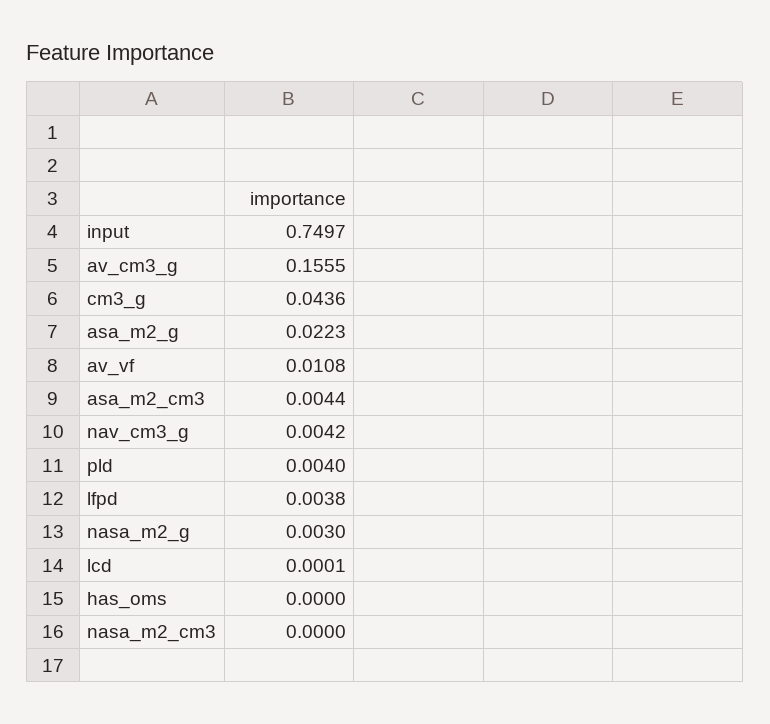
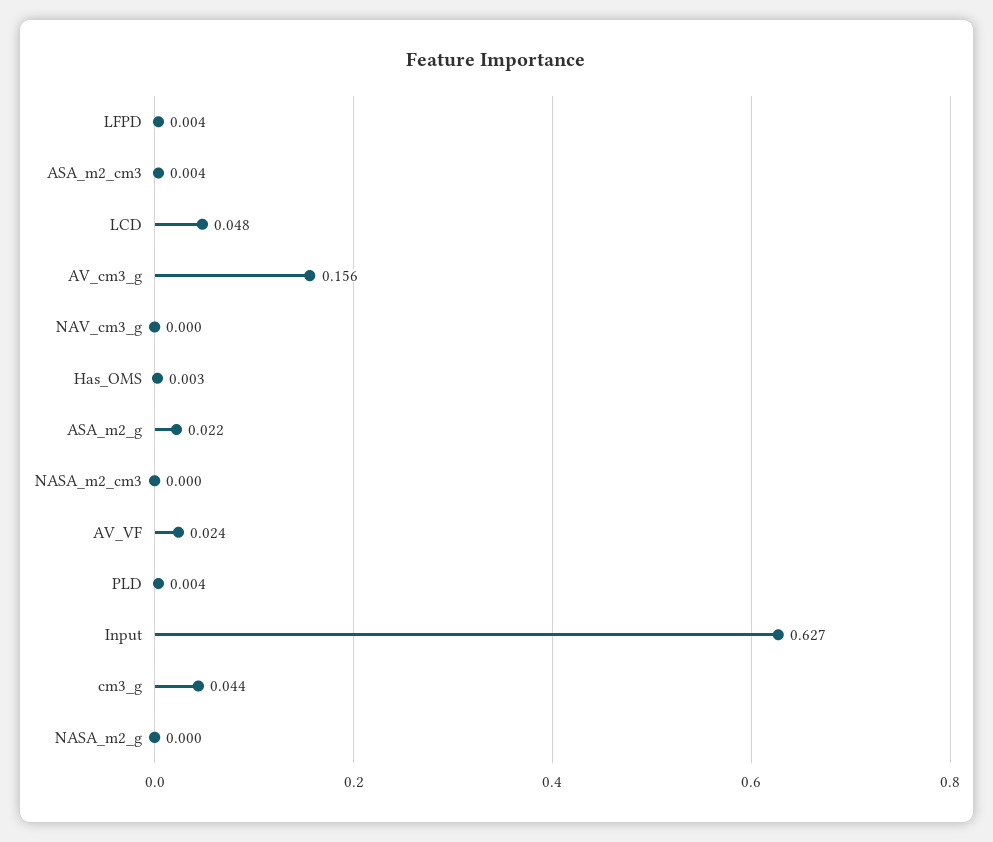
  {
-   "input": 0.7497,
+   "input": 0.627,
    "av_cm3_g": 0.1555,
    "cm3_g": 0.0436,
    "asa_m2_g": 0.0223,
-   "av_vf": 0.0108,
+   "av_vf": 0.024,
    "asa_m2_cm3": 0.0044,
-   "nav_cm3_g": 0.0042,
+   "nav_cm3_g": 0,
    "pld": 0.004,
    "lfpd": 0.0038,
-   "nasa_m2_g": 0.003,
+   "nasa_m2_g": 0,
-   "lcd": 0.0001,
+   "lcd": 0.048,
-   "has_oms": 0,
+   "has_oms": 0.003,
    "nasa_m2_cm3": 0
  }

